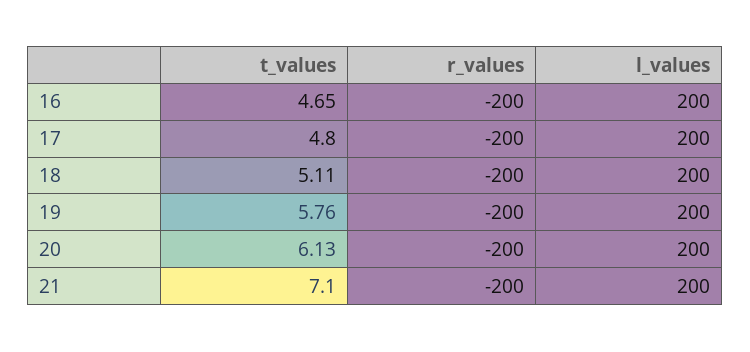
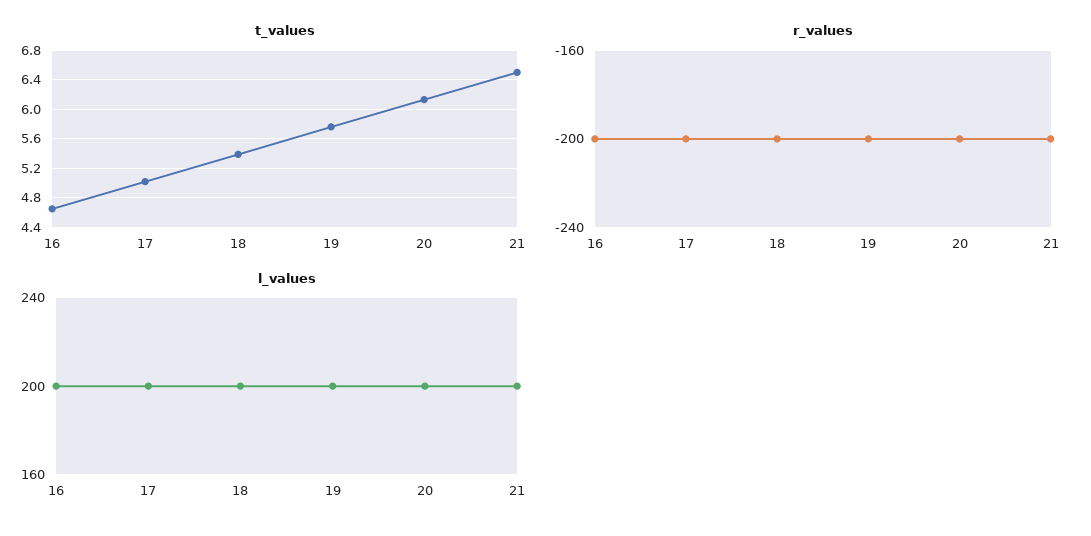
  {
    "t_values": {
      "16": 4.65,
-     "17": 4.8,
+     "17": 5,
-     "18": 5.11,
+     "18": 5.4,
      "19": 5.76,
      "20": 6.13,
-     "21": 7.1
+     "21": 6.5
    },
    "r_values": {
      "16": -200,
      "17": -200,
      "18": -200,
      "19": -200,
      "20": -200,
      "21": -200
    },
    "l_values": {
      "16": 200,
      "17": 200,
      "18": 200,
      "19": 200,
      "20": 200,
      "21": 200
    }
  }

